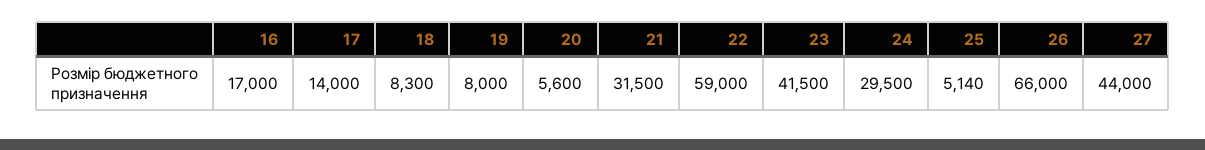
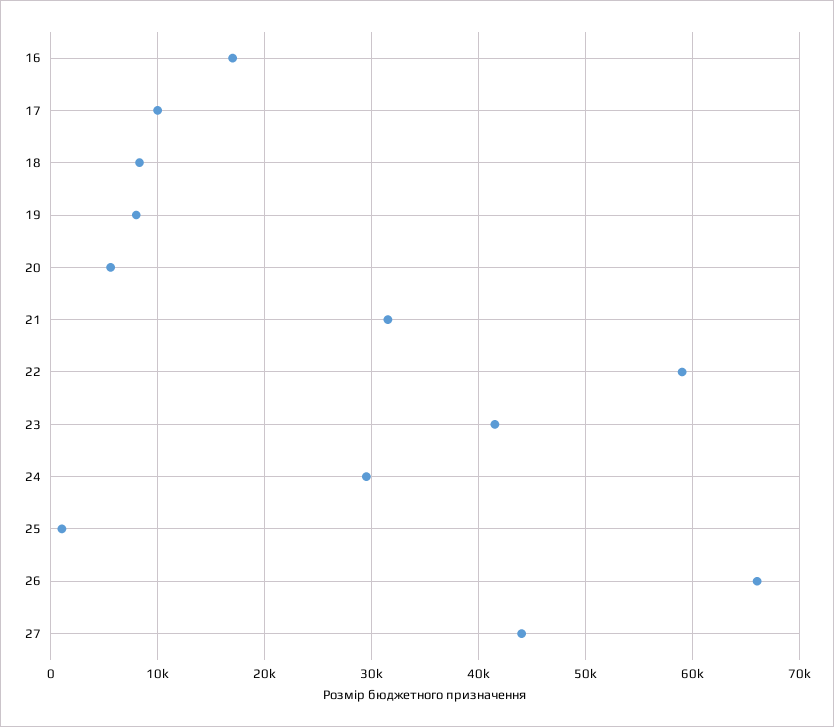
  {
    "16": 17000,
-   "17": 14000,
+   "17": 10000,
    "18": 8300,
    "19": 8000,
    "20": 5600,
    "21": 31500,
    "22": 59000,
    "23": 41500,
    "24": 29500,
-   "25": 5140,
+   "25": 1000,
    "26": 66000,
    "27": 44000
  }

